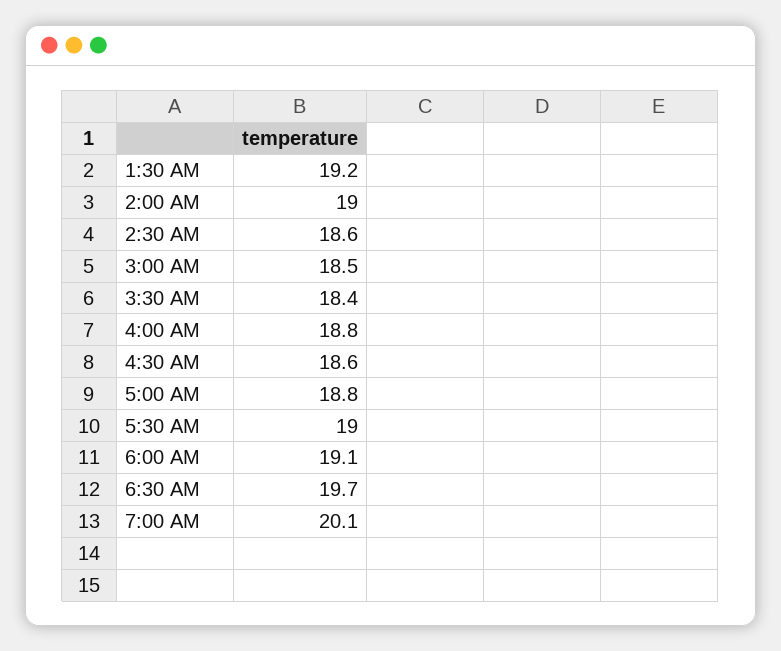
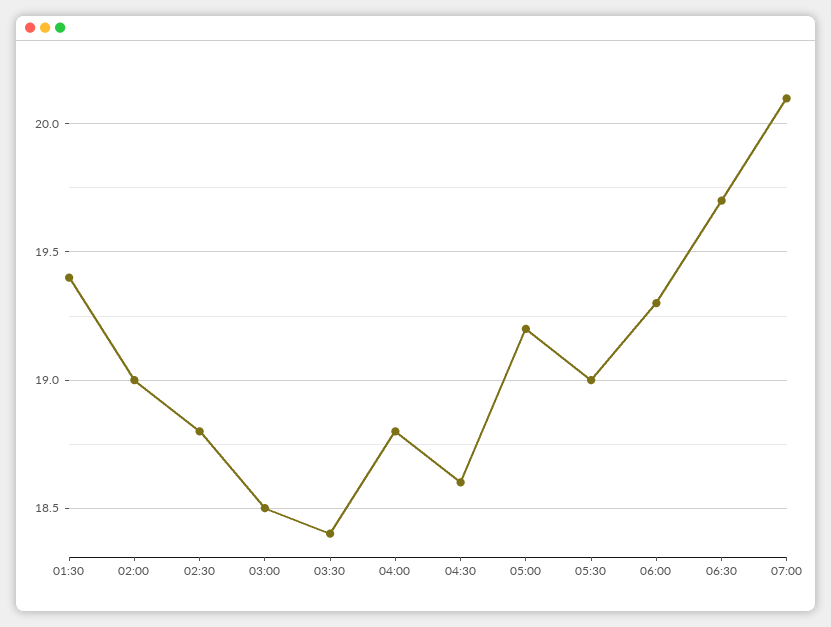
  {
-   "1:30 AM": 19.2,
+   "1:30 AM": 19.4,
    "2:00 AM": 19,
-   "2:30 AM": 18.6,
+   "2:30 AM": 18.8,
    "3:00 AM": 18.5,
    "3:30 AM": 18.4,
    "4:00 AM": 18.8,
    "4:30 AM": 18.6,
-   "5:00 AM": 18.8,
+   "5:00 AM": 19.2,
    "5:30 AM": 19,
-   "6:00 AM": 19.1,
+   "6:00 AM": 19.3,
    "6:30 AM": 19.7,
    "7:00 AM": 20.1
  }

